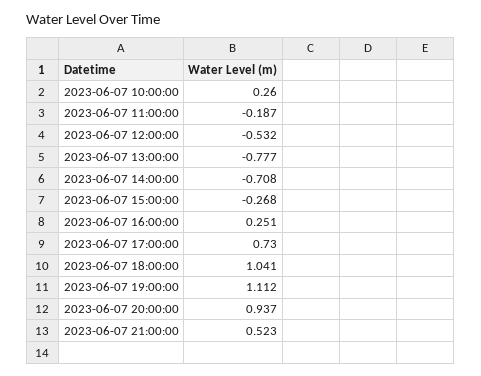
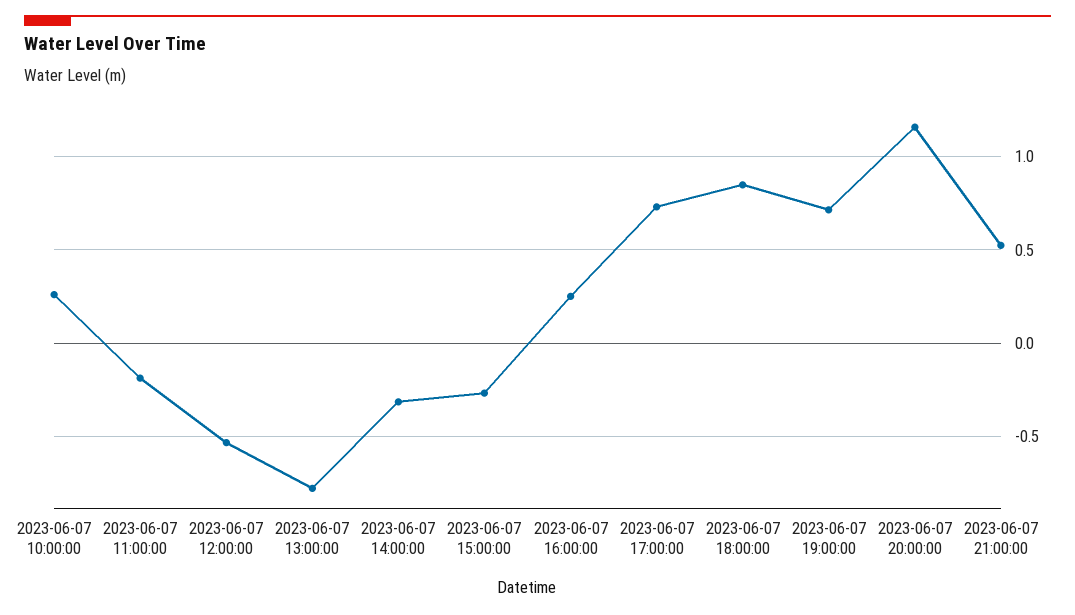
  {
    "2023-06-07 10:00:00": 0.26,
    "2023-06-07 11:00:00": -0.187,
    "2023-06-07 12:00:00": -0.532,
    "2023-06-07 13:00:00": -0.777,
-   "2023-06-07 14:00:00": -0.708,
+   "2023-06-07 14:00:00": -0.3,
    "2023-06-07 15:00:00": -0.268,
    "2023-06-07 16:00:00": 0.251,
    "2023-06-07 17:00:00": 0.73,
-   "2023-06-07 18:00:00": 1.041,
+   "2023-06-07 18:00:00": 0.85,
-   "2023-06-07 19:00:00": 1.112,
+   "2023-06-07 19:00:00": 0.7,
-   "2023-06-07 20:00:00": 0.937,
+   "2023-06-07 20:00:00": 1.15,
    "2023-06-07 21:00:00": 0.523
  }

